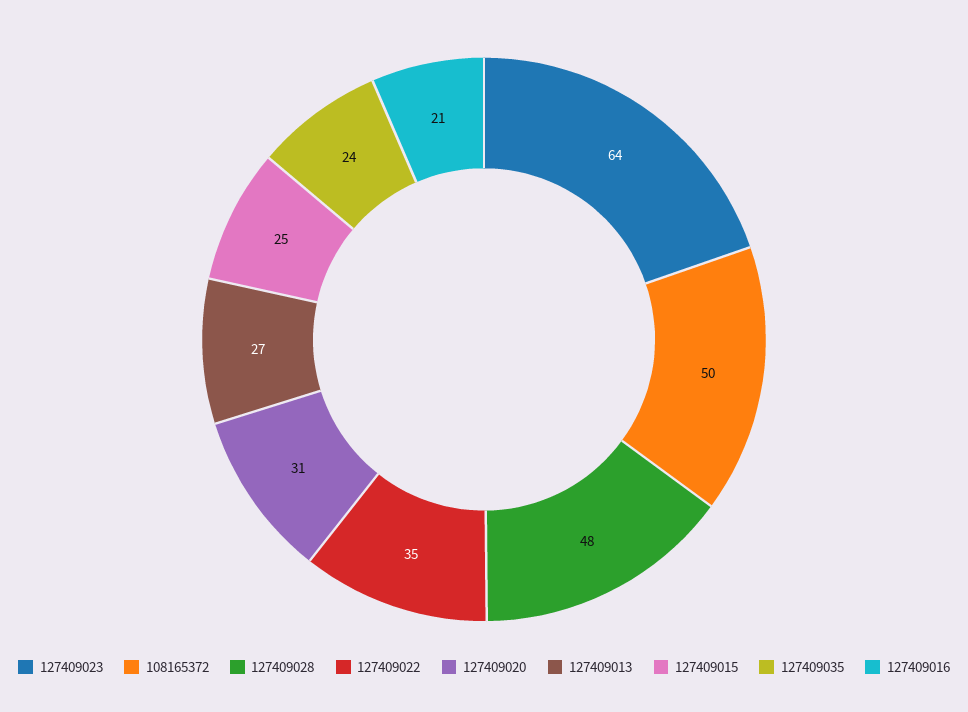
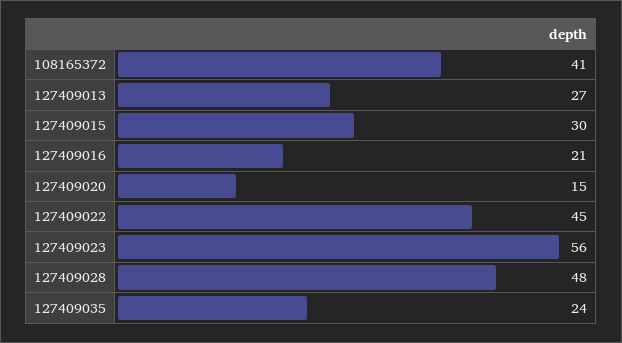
  {
-   "127409023": 64,
+   "127409023": 56,
-   "108165372": 50,
+   "108165372": 41,
    "127409028": 48,
-   "127409022": 35,
+   "127409022": 45,
-   "127409020": 31,
+   "127409020": 15,
    "127409013": 27,
-   "127409015": 25,
+   "127409015": 30,
    "127409035": 24,
    "127409016": 21
  }

